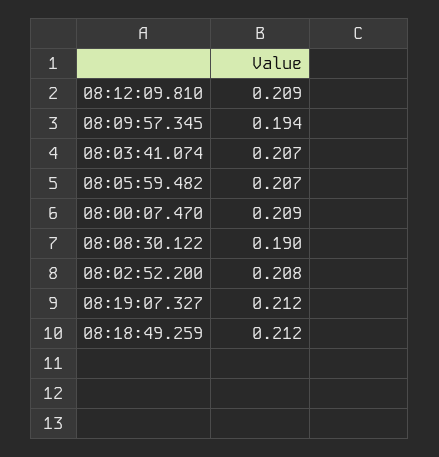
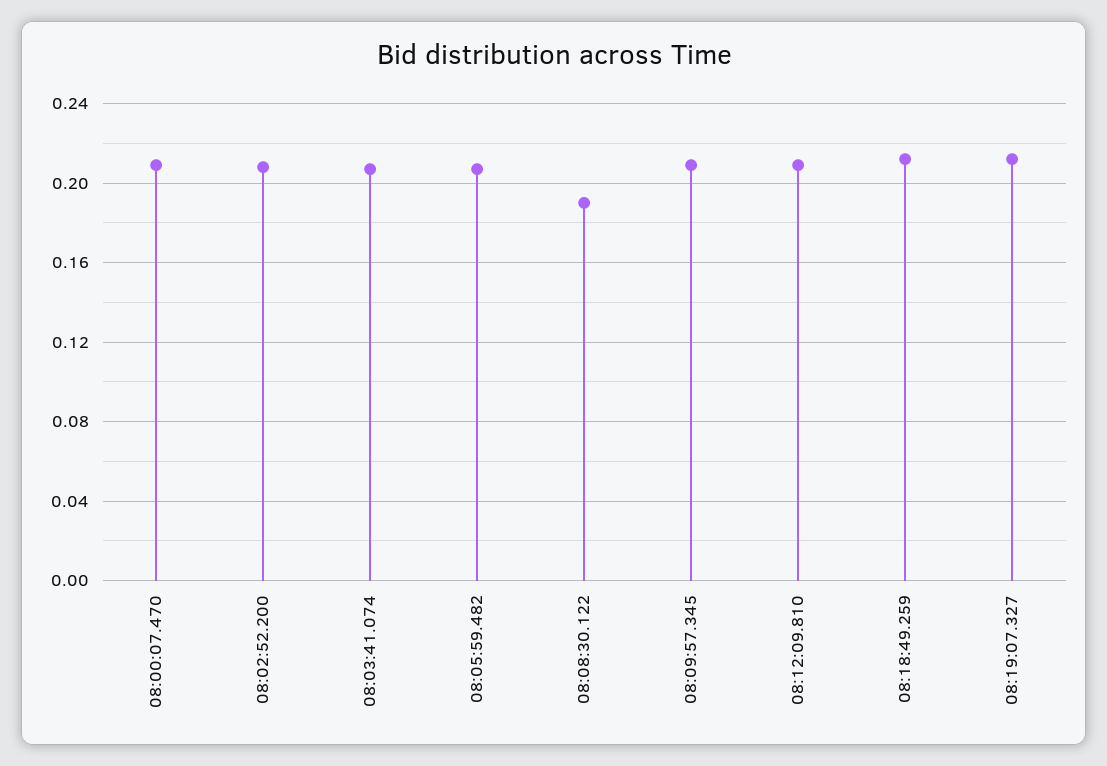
  {
    "08:12:09.810": 0.209,
-   "08:09:57.345": 0.194,
+   "08:09:57.345": 0.21,
    "08:03:41.074": 0.207,
    "08:05:59.482": 0.207,
    "08:00:07.470": 0.209,
    "08:08:30.122": 0.19,
    "08:02:52.200": 0.208,
    "08:19:07.327": 0.212,
    "08:18:49.259": 0.212
  }

